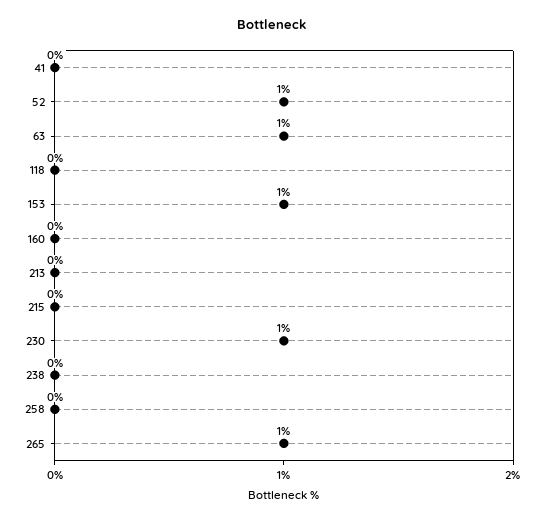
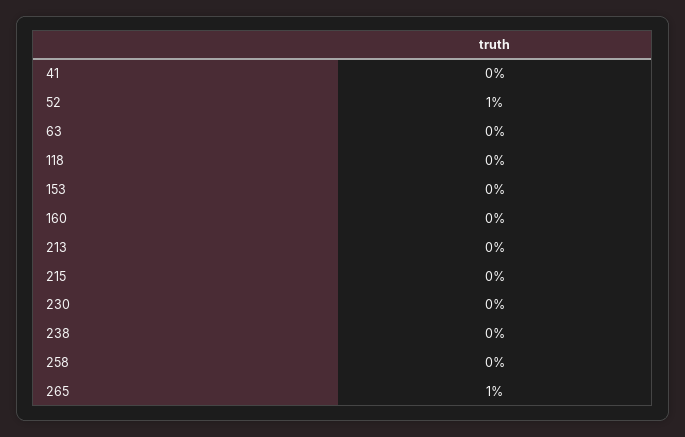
  {
    "41": 0,
    "52": 1,
-   "63": 1,
+   "63": 0,
    "118": 0,
-   "153": 1,
+   "153": 0,
    "160": 0,
    "213": 0,
    "215": 0,
-   "230": 1,
+   "230": 0,
    "238": 0,
    "258": 0,
    "265": 1
  }

